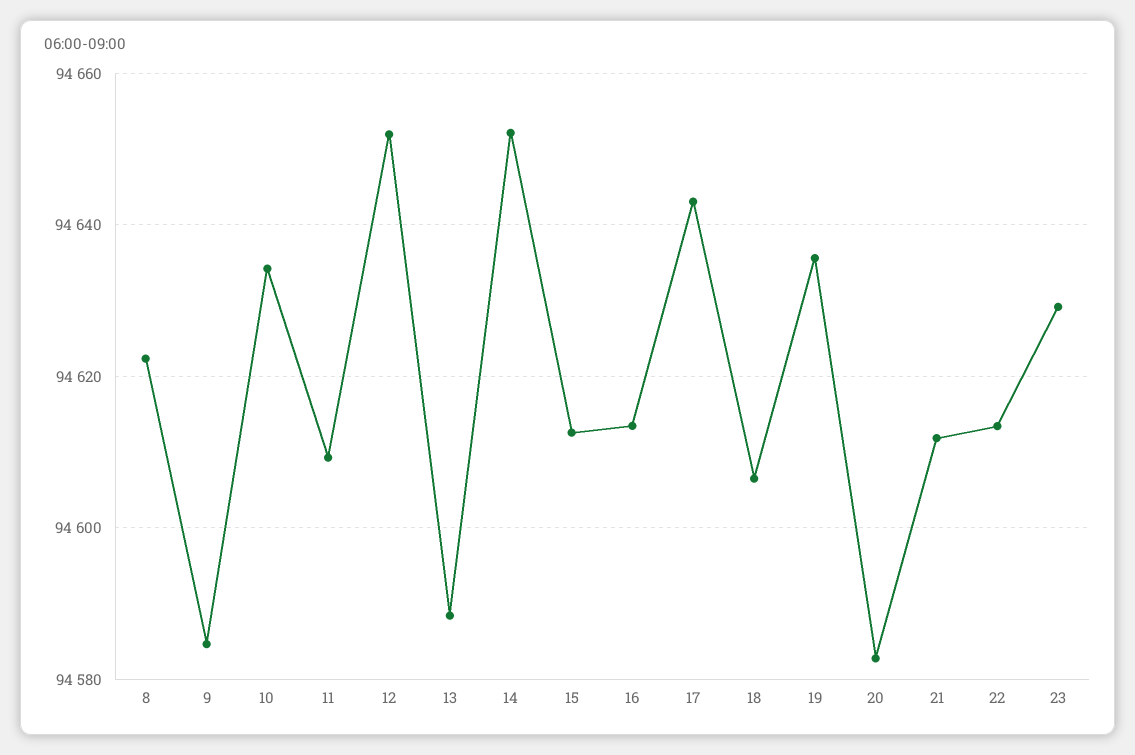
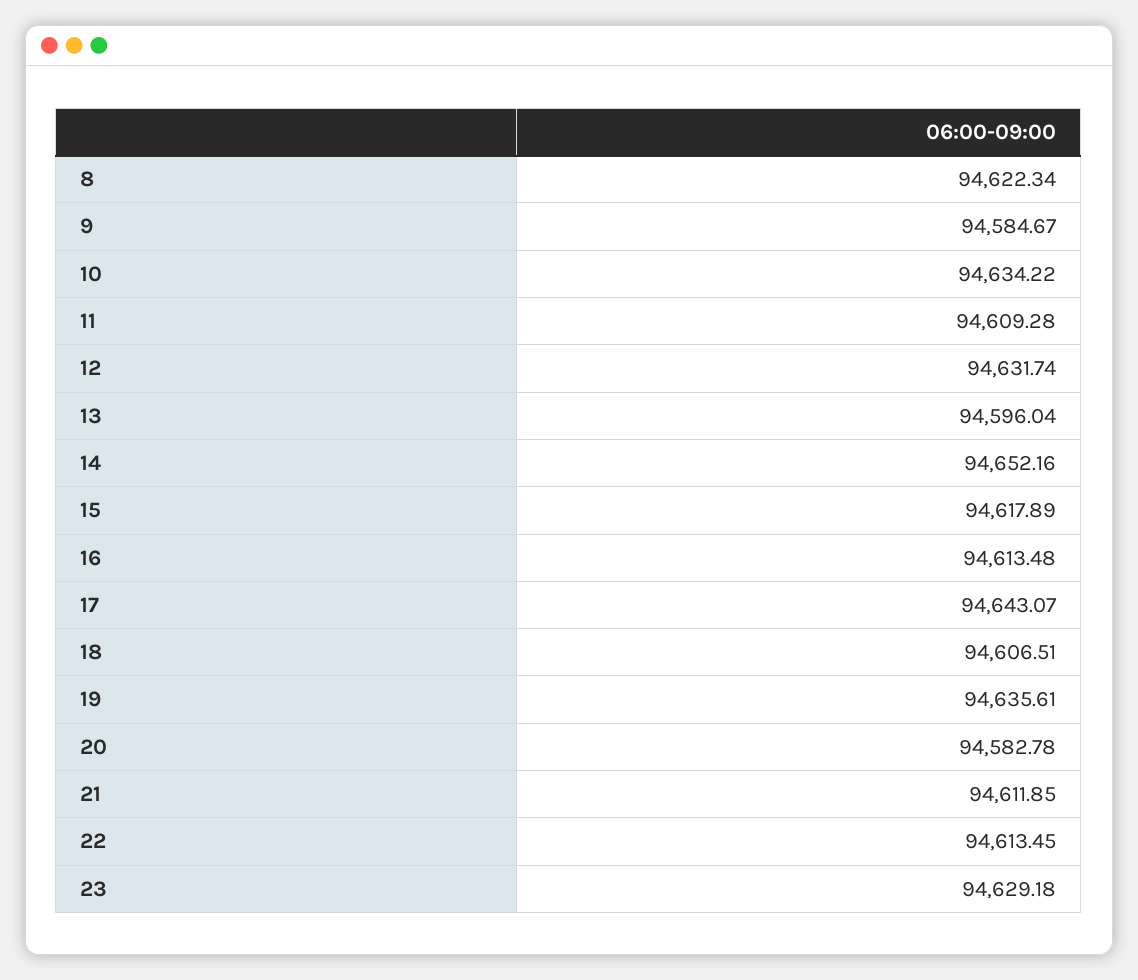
  {
    "8": 94622.34,
    "9": 94584.67,
    "10": 94634.22,
    "11": 94609.28,
-   "12": 94652,
+   "12": 94631.74,
-   "13": 94588,
+   "13": 94596.04,
    "14": 94652.16,
-   "15": 94612,
+   "15": 94617.89,
    "16": 94613.48,
    "17": 94643.07,
    "18": 94606.51,
    "19": 94635.61,
    "20": 94582.78,
    "21": 94611.85,
    "22": 94613.45,
    "23": 94629.18
  }

